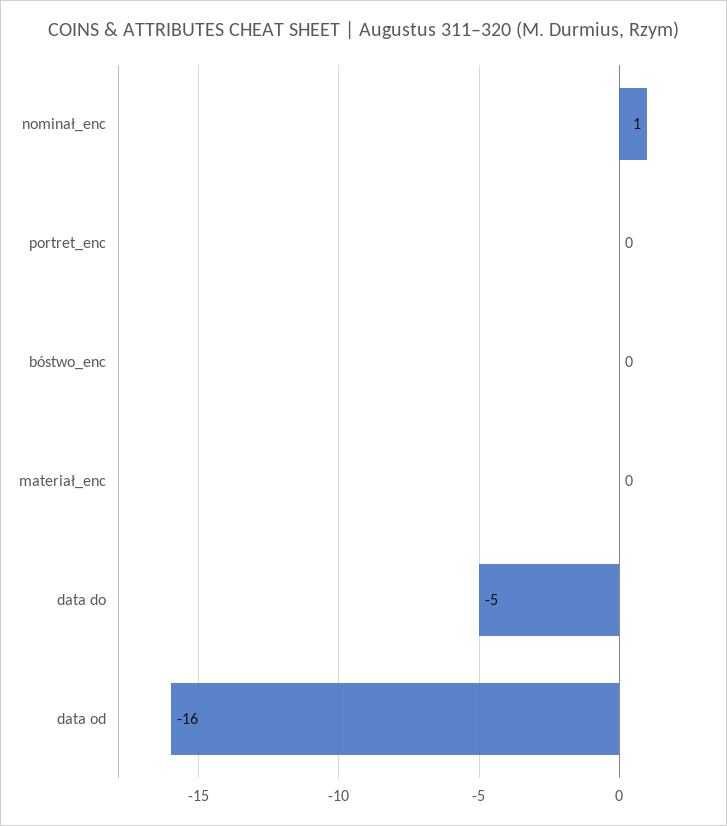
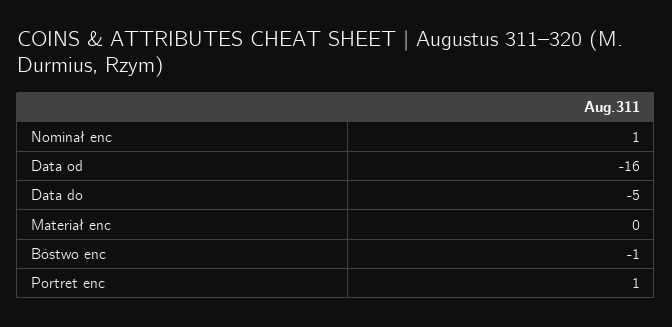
  {
    "nominał_enc": 1,
-   "portret_enc": 0,
+   "portret_enc": 1,
-   "bóstwo_enc": 0,
+   "bóstwo_enc": -1,
    "materiał_enc": 0,
    "data do": -5,
    "data od": -16
  }

